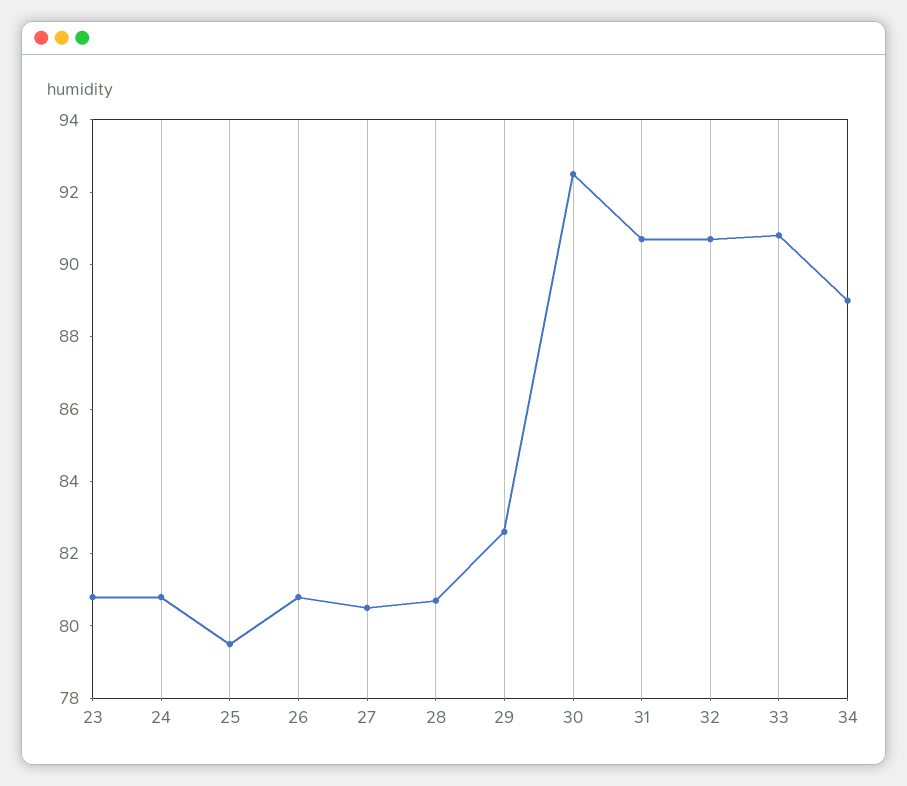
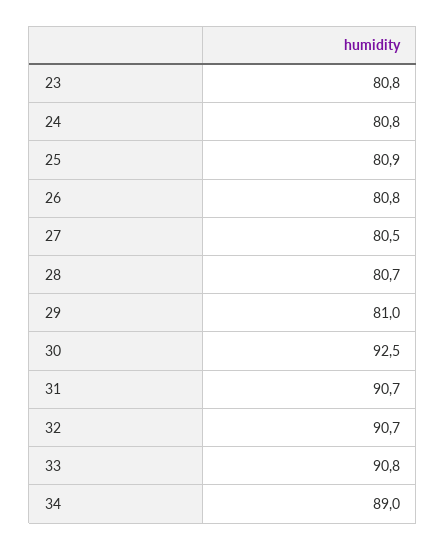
  {
    "23": 80.8,
    "24": 80.8,
-   "25": 79.5,
+   "25": 80.9,
    "26": 80.8,
    "27": 80.5,
    "28": 80.7,
-   "29": 82.5,
+   "29": 81,
    "30": 92.5,
    "31": 90.7,
    "32": 90.7,
    "33": 90.8,
    "34": 89
  }

